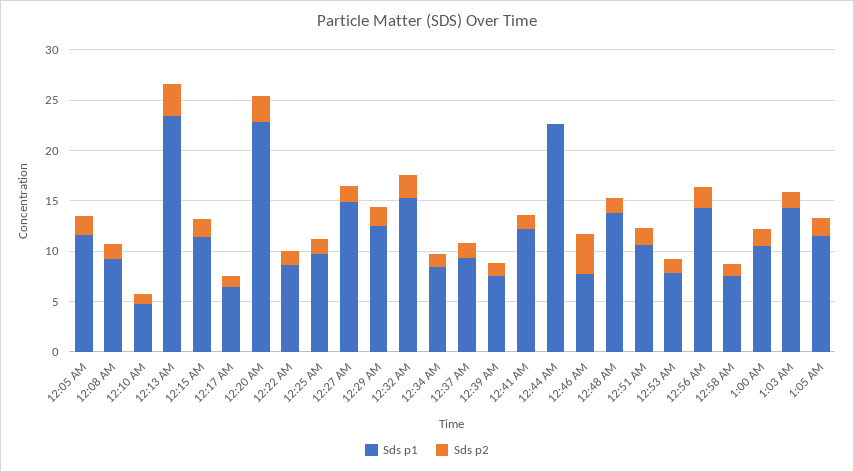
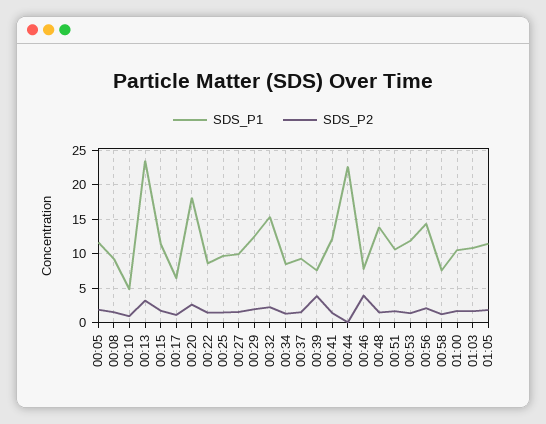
  {
    "Sds p1": {
      "12:05 AM": 12,
      "12:08 AM": 9,
      "12:10 AM": 5,
      "12:13 AM": 23,
      "12:15 AM": 11,
      "12:17 AM": 6,
-     "12:20 AM": 23,
+     "12:20 AM": 18,
      "12:22 AM": 9,
      "12:25 AM": 10,
-     "12:27 AM": 15,
+     "12:27 AM": 10,
      "12:29 AM": 12,
      "12:32 AM": 15,
      "12:34 AM": 8,
      "12:37 AM": 9,
      "12:39 AM": 8,
      "12:41 AM": 12,
      "12:44 AM": 23,
      "12:46 AM": 8,
      "12:48 AM": 14,
      "12:51 AM": 11,
-     "12:53 AM": 8,
+     "12:53 AM": 12,
      "12:56 AM": 14,
      "12:58 AM": 8,
      "1:00 AM": 11,
-     "1:03 AM": 14,
+     "1:03 AM": 11,
      "1:05 AM": 11
    },
    "Sds p2": {
      "12:05 AM": 2,
      "12:08 AM": 2,
      "12:10 AM": 1,
      "12:13 AM": 3,
      "12:15 AM": 2,
      "12:17 AM": 1,
      "12:20 AM": 3,
      "12:22 AM": 1,
      "12:25 AM": 1,
      "12:27 AM": 2,
      "12:29 AM": 2,
      "12:32 AM": 2,
      "12:34 AM": 1,
      "12:37 AM": 2,
-     "12:39 AM": 1,
+     "12:39 AM": 4,
      "12:41 AM": 1,
      "12:44 AM": 0,
      "12:46 AM": 4,
      "12:48 AM": 1,
      "12:51 AM": 2,
      "12:53 AM": 1,
      "12:56 AM": 2,
      "12:58 AM": 1,
      "1:00 AM": 2,
      "1:03 AM": 2,
      "1:05 AM": 2
    }
  }

